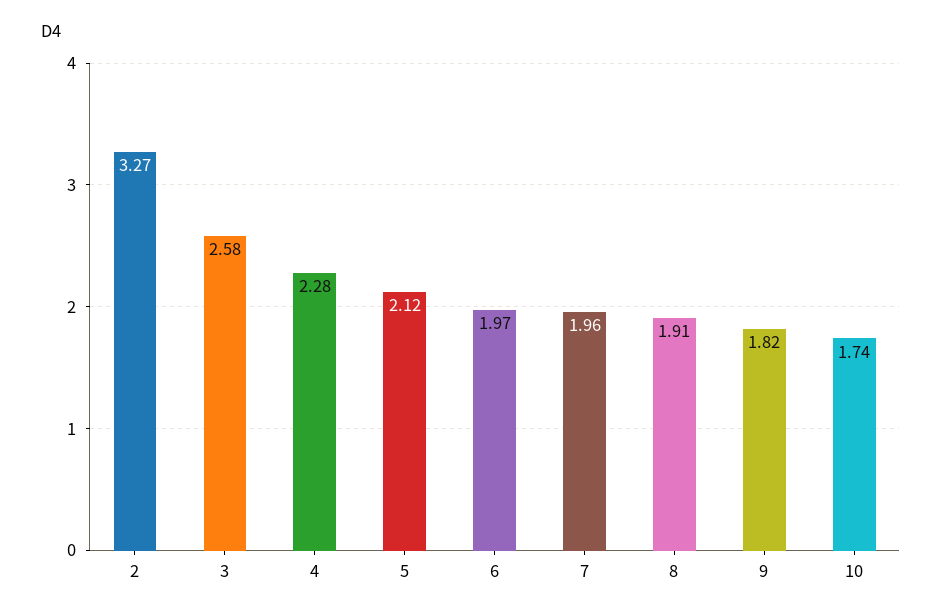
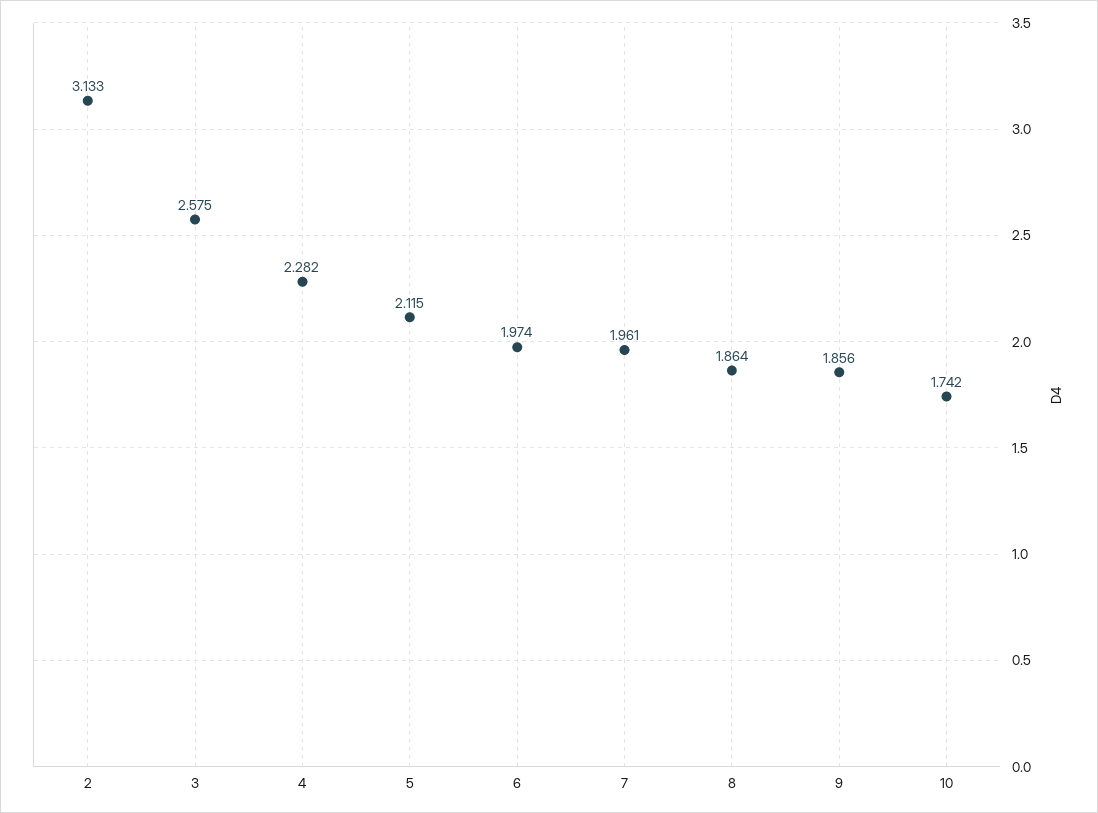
  {
-   "2": 3.27,
+   "2": 3.133,
    "3": 2.575,
    "4": 2.282,
    "5": 2.115,
    "6": 1.974,
    "7": 1.961,
-   "8": 1.91,
+   "8": 1.864,
-   "9": 1.82,
+   "9": 1.856,
    "10": 1.742
  }

